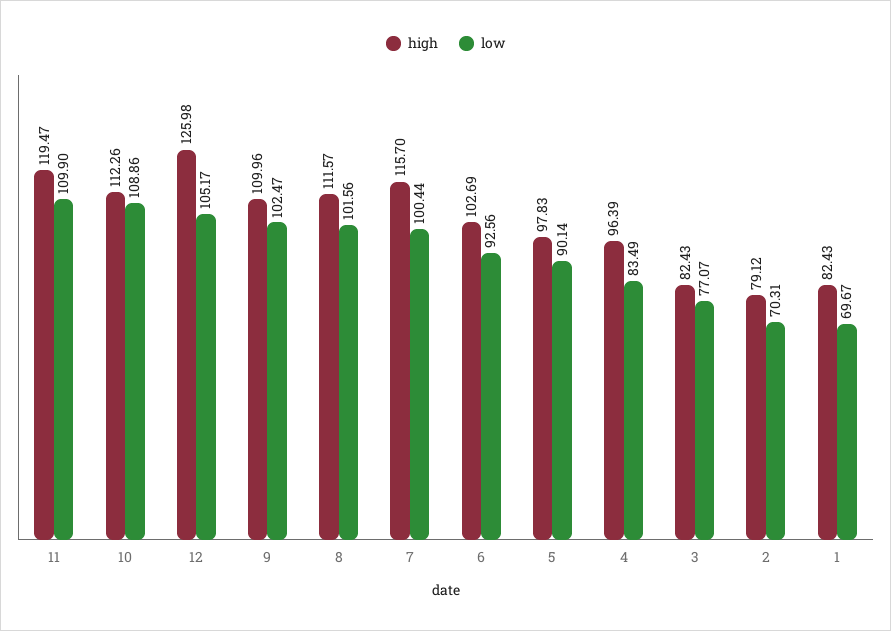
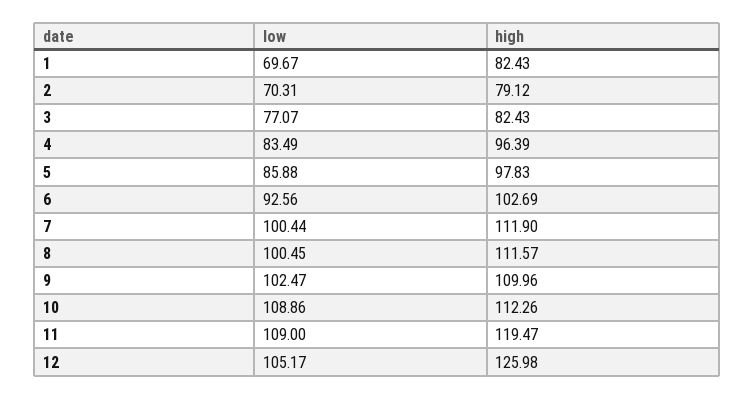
  {
    "high": {
      "11": 119.47,
      "10": 112.26,
      "12": 125.98,
      "9": 109.96,
      "8": 111.57,
-     "7": 115.7,
+     "7": 111.9,
      "6": 102.69,
      "5": 97.83,
      "4": 96.39,
      "3": 82.43,
      "2": 79.12,
      "1": 82.43
    },
    "low": {
-     "11": 109.9,
+     "11": 109,
      "10": 108.86,
      "12": 105.17,
      "9": 102.47,
-     "8": 101.56,
+     "8": 100.45,
      "7": 100.44,
      "6": 92.56,
-     "5": 90.14,
+     "5": 85.88,
      "4": 83.49,
      "3": 77.07,
      "2": 70.31,
      "1": 69.67
    }
  }

